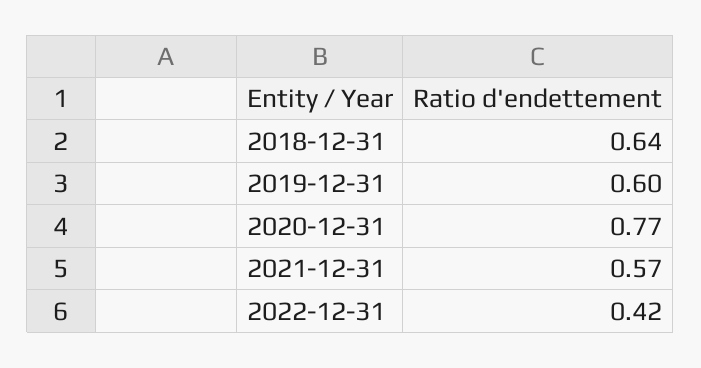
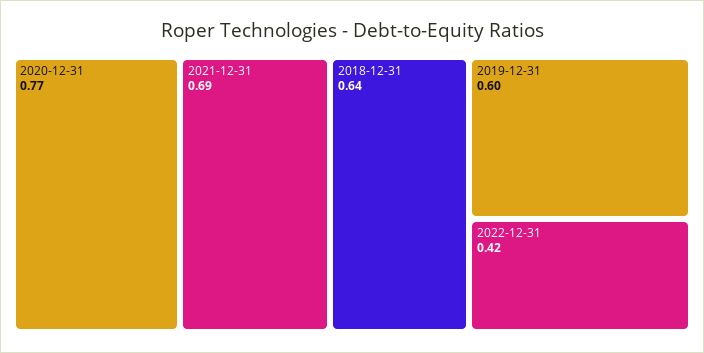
  {
    "2018-12-31": 0.64,
    "2019-12-31": 0.6,
    "2020-12-31": 0.77,
-   "2021-12-31": 0.57,
+   "2021-12-31": 0.69,
    "2022-12-31": 0.42
  }

